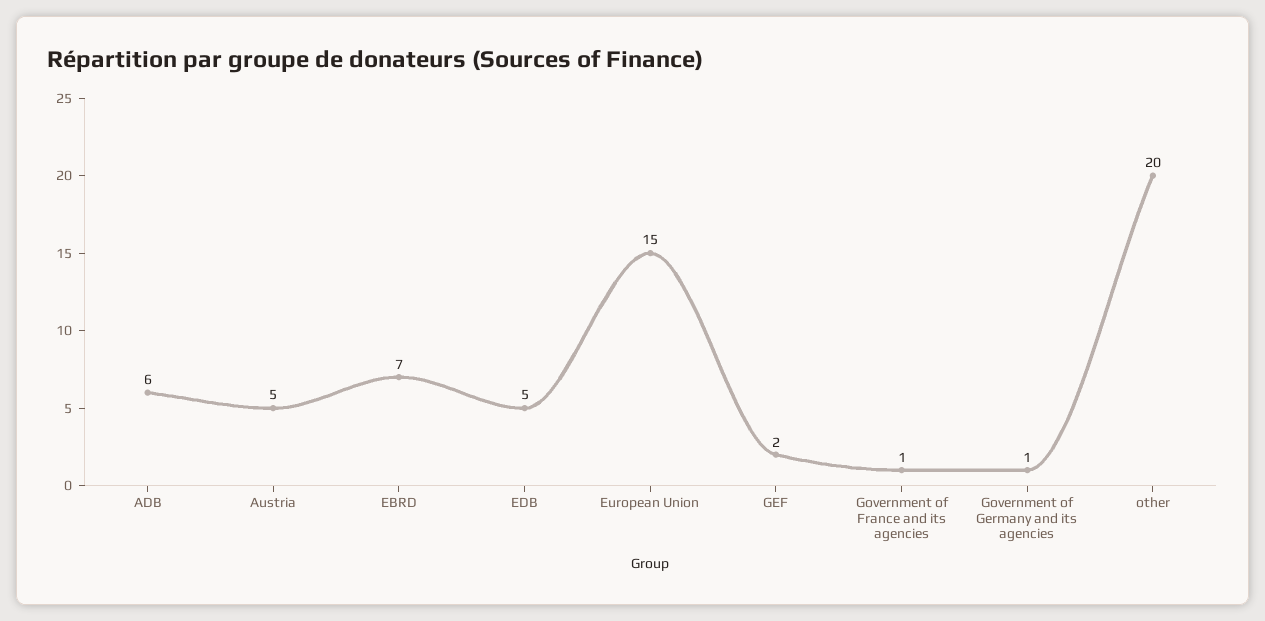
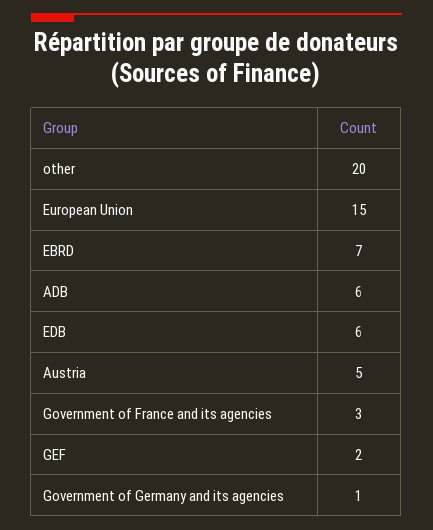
  {
    "ADB": 6,
    "Austria": 5,
    "EBRD": 7,
-   "EDB": 5,
+   "EDB": 6,
    "European Union": 15,
    "GEF": 2,
-   "Government of France and its agencies": 1,
+   "Government of France and its agencies": 3,
    "Government of Germany and its agencies": 1,
    "other": 20
  }

